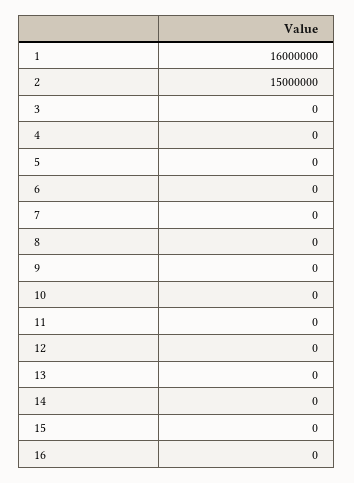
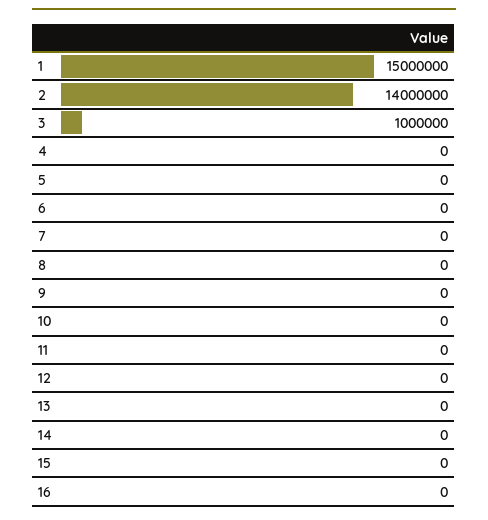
  {
-   "1": 16000000,
+   "1": 15000000,
-   "2": 15000000,
+   "2": 14000000,
-   "3": 0,
+   "3": 1000000,
    "4": 0,
    "5": 0,
    "6": 0,
    "7": 0,
    "8": 0,
    "9": 0,
    "10": 0,
    "11": 0,
    "12": 0,
    "13": 0,
    "14": 0,
    "15": 0,
    "16": 0
  }

